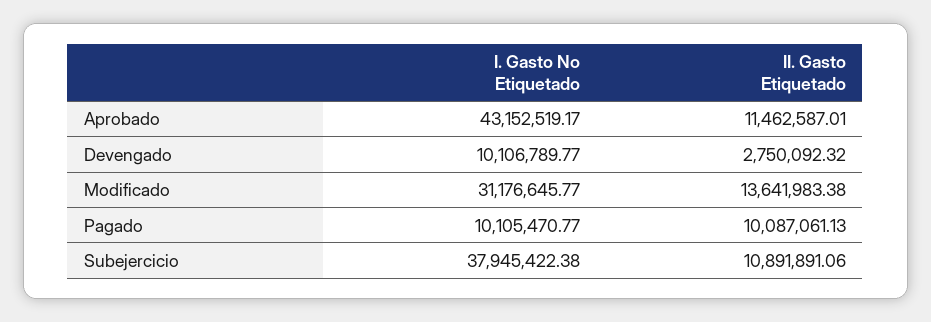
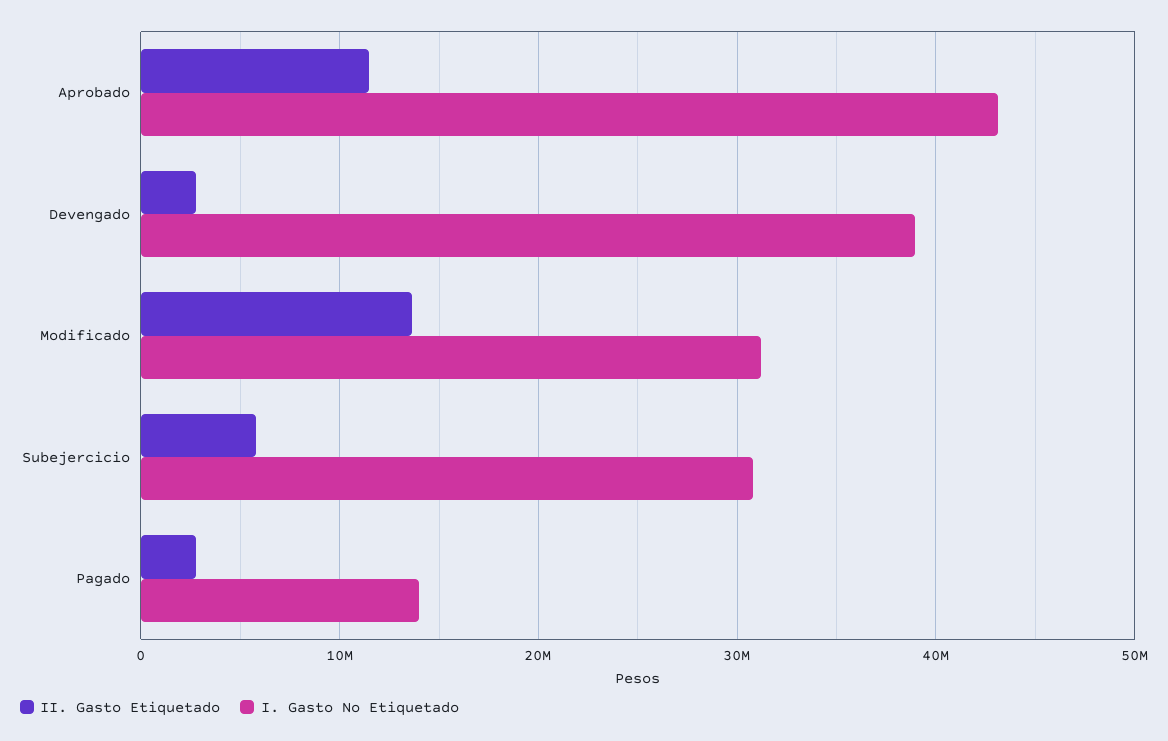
  {
    "I. Gasto No Etiquetado": {
      "Aprobado": 43152519.17,
-     "Devengado": 10106789.77,
+     "Devengado": 39000000,
      "Modificado": 31176645.77,
-     "Pagado": 10105470.77,
+     "Pagado": 14000000,
-     "Subejercicio": 37945422.38
+     "Subejercicio": 31000000
    },
    "II. Gasto Etiquetado": {
      "Aprobado": 11462587.01,
      "Devengado": 2750092.32,
      "Modificado": 13641983.38,
-     "Pagado": 10087061.13,
+     "Pagado": 3000000,
-     "Subejercicio": 10891891.06
+     "Subejercicio": 6000000
    }
  }

